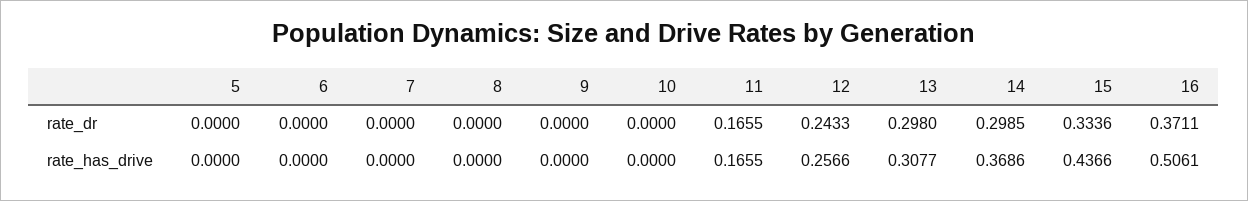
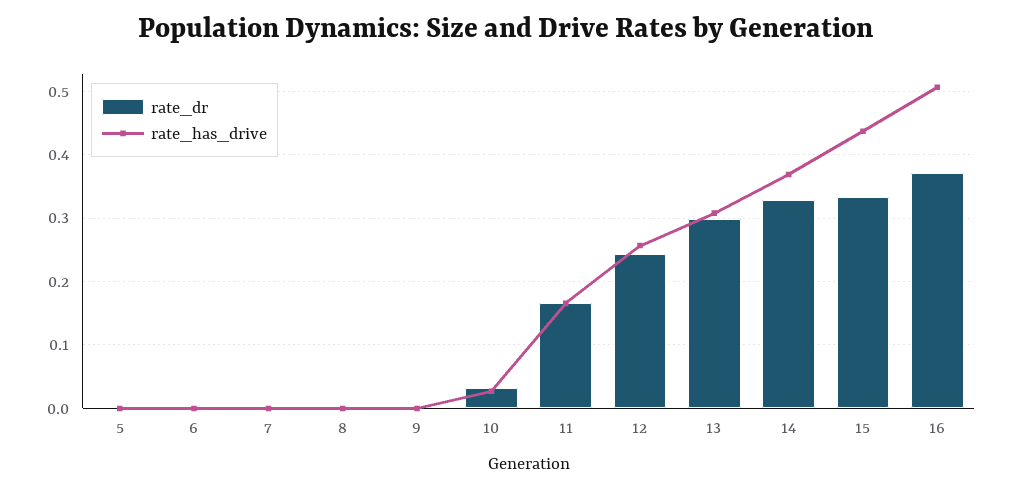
  {
    "rate_dr": {
      "5": 0,
      "6": 0,
      "7": 0,
      "8": 0,
      "9": 0,
-     "10": 0,
+     "10": 0.03,
      "11": 0.1655,
      "12": 0.2433,
      "13": 0.298,
-     "14": 0.2985,
+     "14": 0.33,
      "15": 0.3336,
      "16": 0.3711
    },
    "rate_has_drive": {
      "5": 0,
      "6": 0,
      "7": 0,
      "8": 0,
      "9": 0,
-     "10": 0,
+     "10": 0.03,
      "11": 0.1655,
      "12": 0.2566,
      "13": 0.3077,
      "14": 0.3686,
      "15": 0.4366,
      "16": 0.5061
    }
  }

